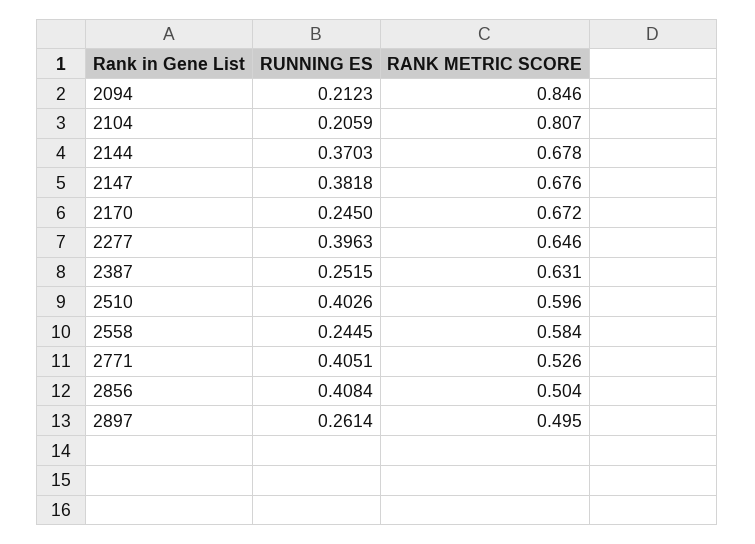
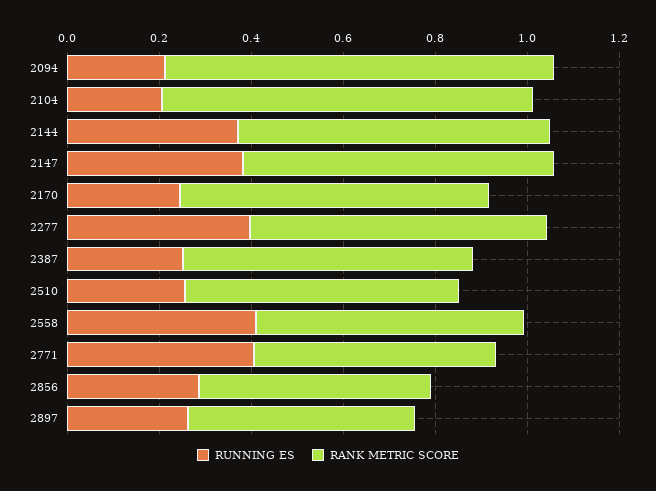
  {
    "RUNNING ES": {
      "2094": 0.2123,
      "2104": 0.2059,
      "2144": 0.3703,
      "2147": 0.3818,
      "2170": 0.245,
      "2277": 0.3963,
      "2387": 0.2515,
-     "2510": 0.4026,
+     "2510": 0.25,
-     "2558": 0.2445,
+     "2558": 0.4,
      "2771": 0.4051,
-     "2856": 0.4084,
+     "2856": 0.3,
      "2897": 0.2614
    },
    "RANK METRIC SCORE": {
      "2094": 0.846,
      "2104": 0.807,
      "2144": 0.678,
      "2147": 0.676,
      "2170": 0.672,
      "2277": 0.646,
      "2387": 0.631,
      "2510": 0.596,
      "2558": 0.584,
      "2771": 0.526,
      "2856": 0.504,
      "2897": 0.495
    }
  }

